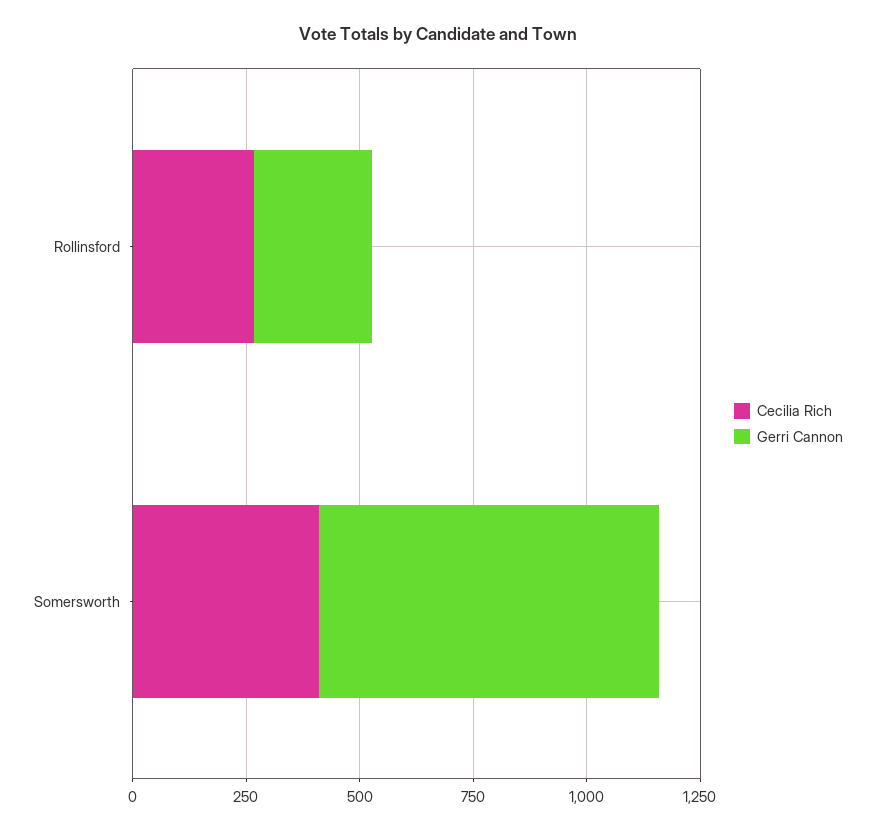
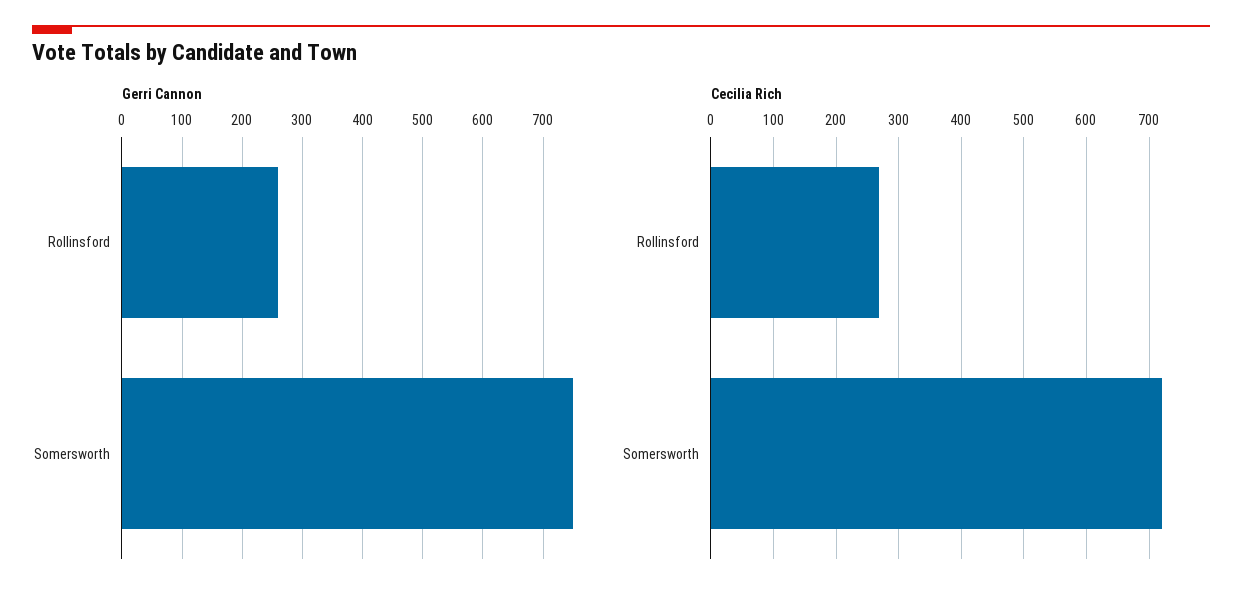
  {
    "Cecilia Rich": {
      "Rollinsford": 270,
-     "Somersworth": 400
+     "Somersworth": 720
    },
    "Gerri Cannon": {
      "Rollinsford": 260,
      "Somersworth": 750
    }
  }

